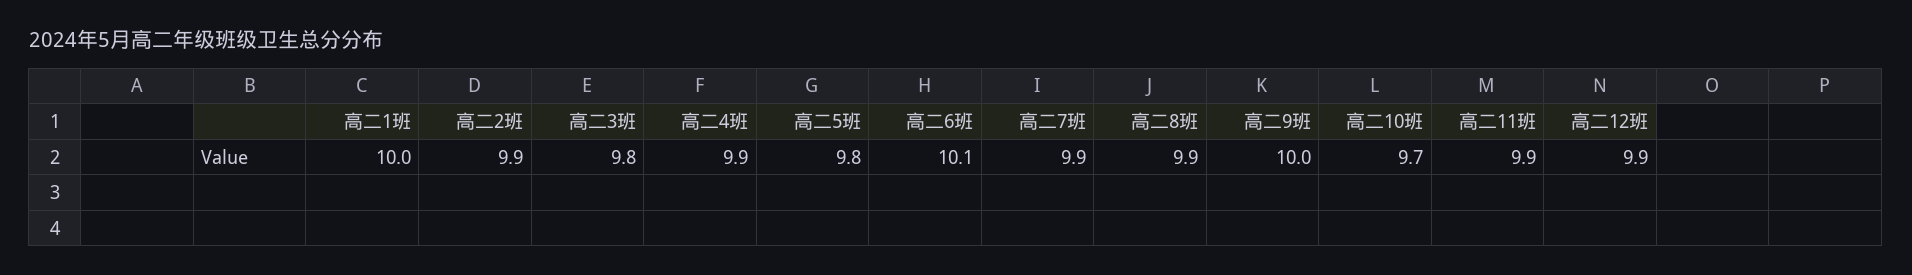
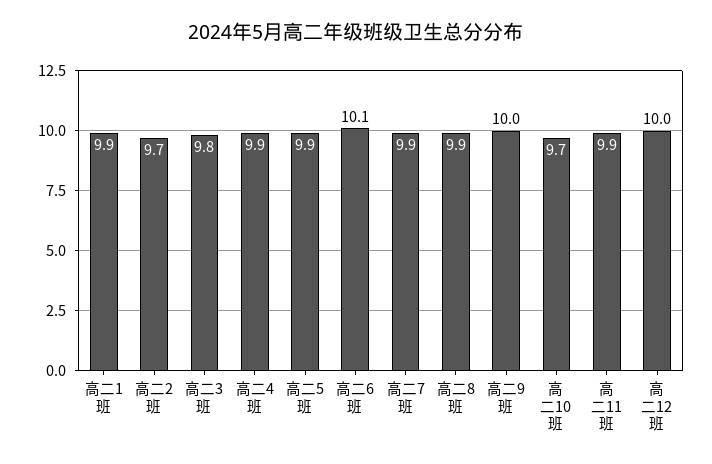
  {
-   "高二1班": 10,
+   "高二1班": 9.9,
-   "高二2班": 9.9,
+   "高二2班": 9.7,
    "高二3班": 9.8,
    "高二4班": 9.9,
-   "高二5班": 9.8,
+   "高二5班": 9.9,
    "高二6班": 10.1,
    "高二7班": 9.9,
    "高二8班": 9.9,
    "高二9班": 10,
    "高二10班": 9.7,
    "高二11班": 9.9,
-   "高二12班": 9.9
+   "高二12班": 10
  }

